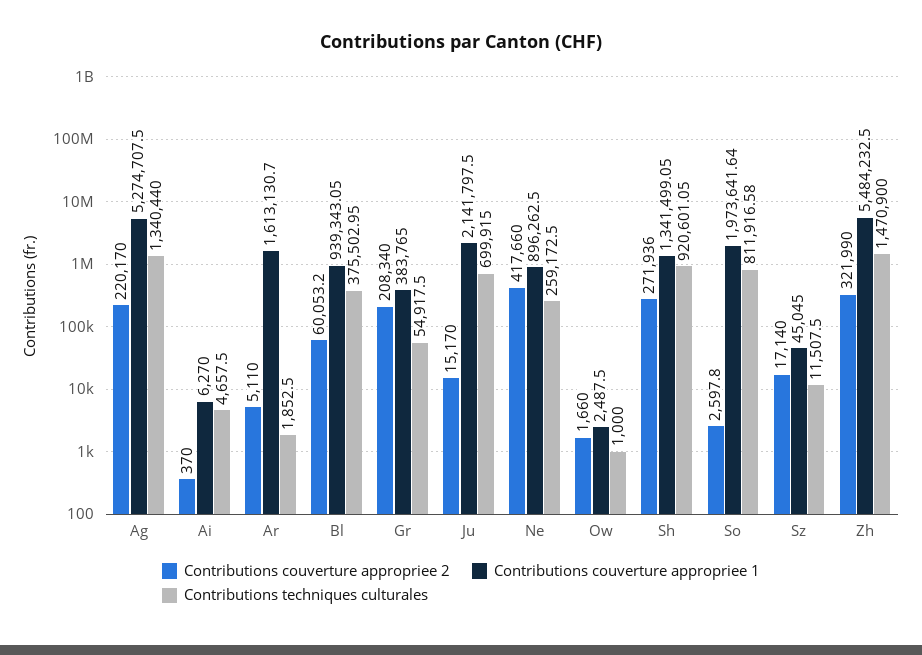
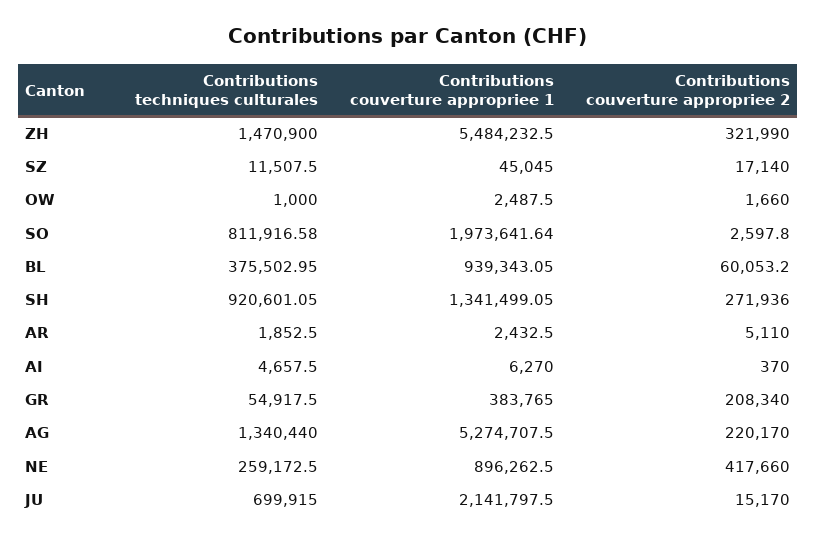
  {
    "Contributions couverture appropriee 2": {
      "Ag": 220170,
      "Ai": 370,
      "Ar": 5110,
      "Bl": 60053.2,
      "Gr": 208340,
      "Ju": 15170,
      "Ne": 417660,
      "Ow": 1660,
      "Sh": 271936,
      "So": 2597.8,
      "Sz": 17140,
      "Zh": 321990
    },
    "Contributions couverture appropriee 1": {
      "Ag": 5274707.5,
      "Ai": 6270,
-     "Ar": 1613130.7,
+     "Ar": 2432.5,
      "Bl": 939343.05,
      "Gr": 383765,
      "Ju": 2141797.5,
      "Ne": 896262.5,
      "Ow": 2487.5,
      "Sh": 1341499.05,
      "So": 1973641.64,
      "Sz": 45045,
      "Zh": 5484232.5
    },
    "Contributions techniques culturales": {
      "Ag": 1340440,
      "Ai": 4657.5,
      "Ar": 1852.5,
      "Bl": 375502.95,
      "Gr": 54917.5,
      "Ju": 699915,
      "Ne": 259172.5,
      "Ow": 1000,
      "Sh": 920601.05,
      "So": 811916.58,
      "Sz": 11507.5,
      "Zh": 1470900
    }
  }

